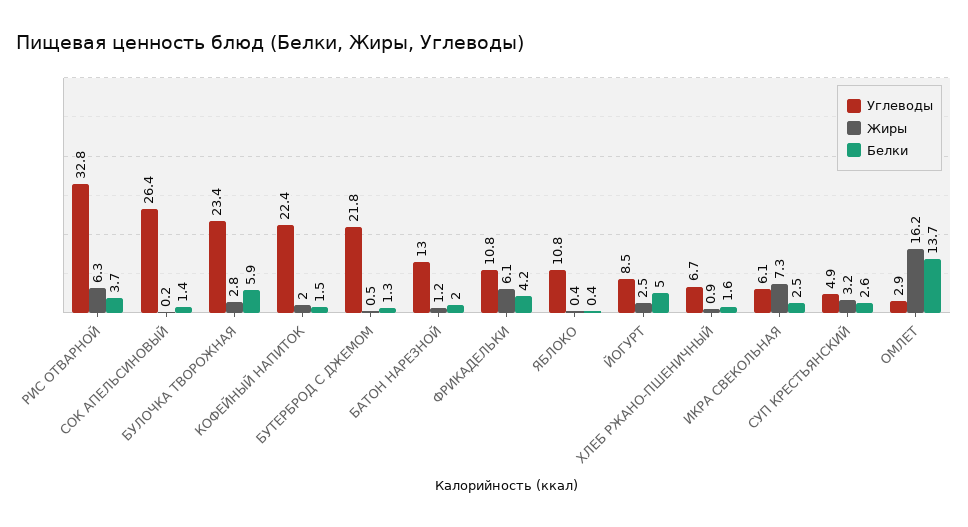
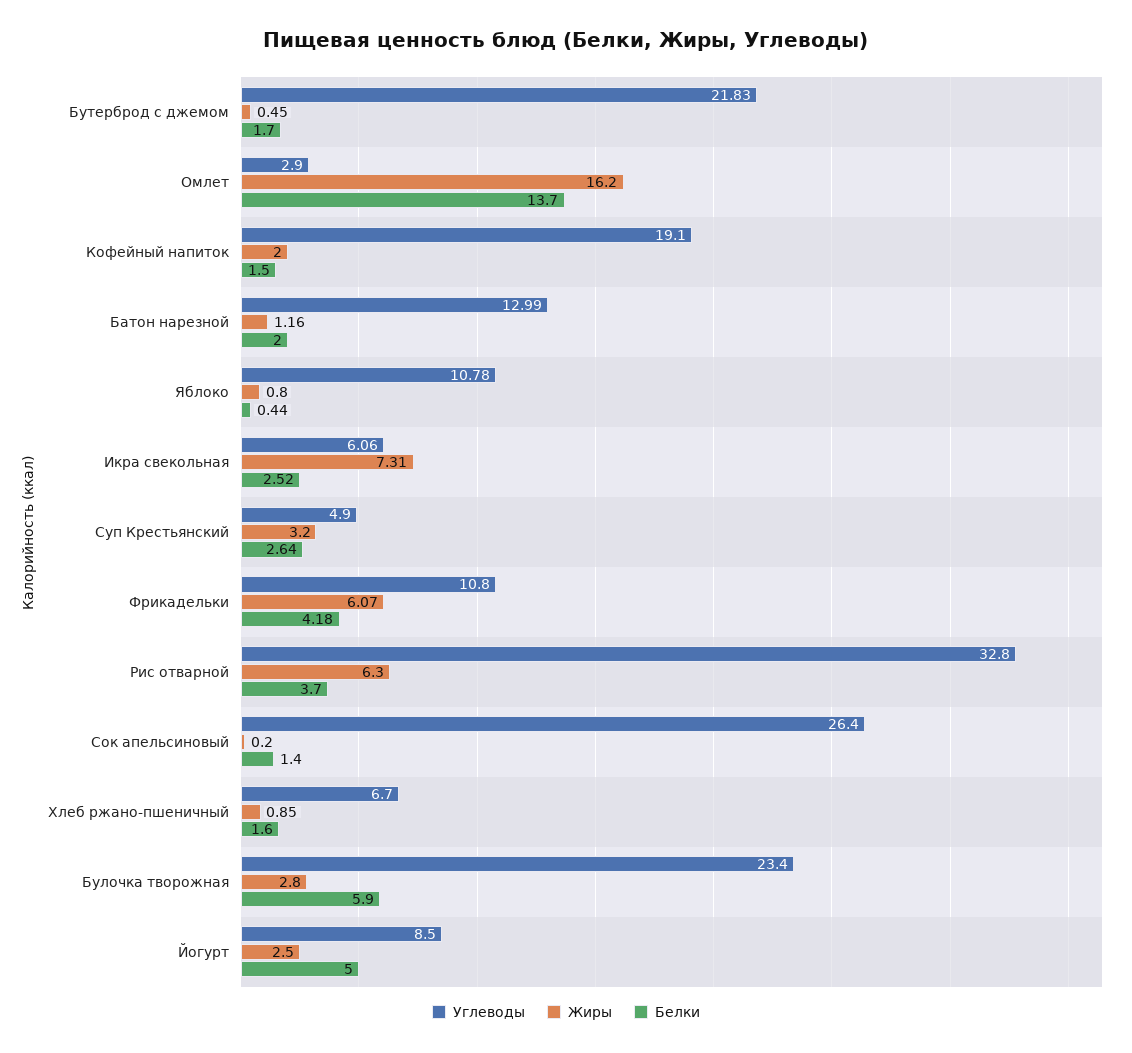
  {
    "Углеводы": {
      "РИС ОТВАРНОЙ": 32.8,
      "СОК АПЕЛЬСИНОВЫЙ": 26.4,
      "БУЛОЧКА ТВОРОЖНАЯ": 23.4,
-     "КОФЕЙНЫЙ НАПИТОК": 22.4,
+     "КОФЕЙНЫЙ НАПИТОК": 19.1,
      "БУТЕРБРОД С ДЖЕМОМ": 21.83,
      "БАТОН НАРЕЗНОЙ": 12.99,
      "ФРИКАДЕЛЬКИ": 10.8,
      "ЯБЛОКО": 10.78,
      "ЙОГУРТ": 8.5,
      "ХЛЕБ РЖАНО-ПШЕНИЧНЫЙ": 6.7,
      "ИКРА СВЕКОЛЬНАЯ": 6.06,
      "СУП КРЕСТЬЯНСКИЙ": 4.9,
      "ОМЛЕТ": 2.9
    },
    "Жиры": {
      "РИС ОТВАРНОЙ": 6.3,
      "СОК АПЕЛЬСИНОВЫЙ": 0.2,
      "БУЛОЧКА ТВОРОЖНАЯ": 2.8,
      "КОФЕЙНЫЙ НАПИТОК": 2,
      "БУТЕРБРОД С ДЖЕМОМ": 0.45,
      "БАТОН НАРЕЗНОЙ": 1.16,
      "ФРИКАДЕЛЬКИ": 6.07,
-     "ЯБЛОКО": 0.4,
+     "ЯБЛОКО": 0.8,
      "ЙОГУРТ": 2.5,
      "ХЛЕБ РЖАНО-ПШЕНИЧНЫЙ": 0.85,
      "ИКРА СВЕКОЛЬНАЯ": 7.31,
      "СУП КРЕСТЬЯНСКИЙ": 3.2,
      "ОМЛЕТ": 16.2
    },
    "Белки": {
      "РИС ОТВАРНОЙ": 3.7,
      "СОК АПЕЛЬСИНОВЫЙ": 1.4,
      "БУЛОЧКА ТВОРОЖНАЯ": 5.9,
      "КОФЕЙНЫЙ НАПИТОК": 1.5,
-     "БУТЕРБРОД С ДЖЕМОМ": 1.3,
+     "БУТЕРБРОД С ДЖЕМОМ": 1.7,
      "БАТОН НАРЕЗНОЙ": 2,
      "ФРИКАДЕЛЬКИ": 4.18,
      "ЯБЛОКО": 0.44,
      "ЙОГУРТ": 5,
      "ХЛЕБ РЖАНО-ПШЕНИЧНЫЙ": 1.6,
      "ИКРА СВЕКОЛЬНАЯ": 2.52,
      "СУП КРЕСТЬЯНСКИЙ": 2.64,
      "ОМЛЕТ": 13.7
    }
  }

